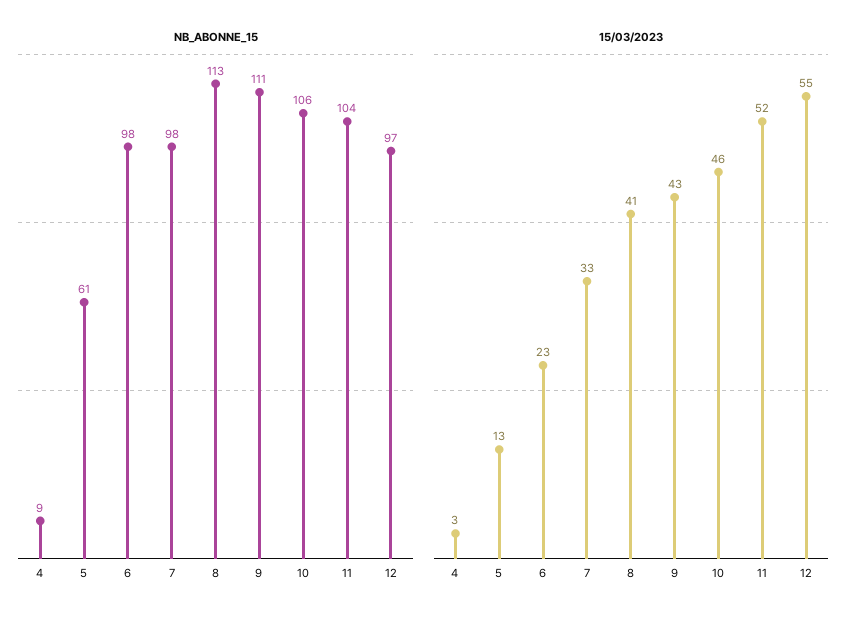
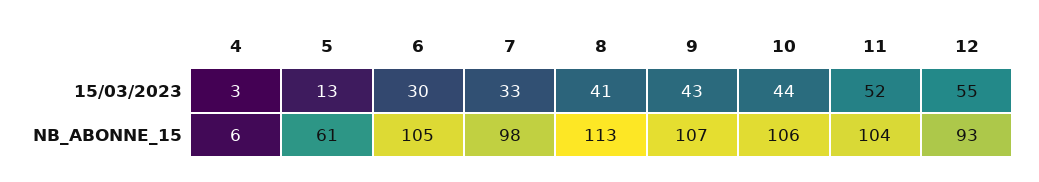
  {
    "NB_ABONNE_15": {
-     "4": 9,
+     "4": 6,
      "5": 61,
-     "6": 98,
+     "6": 105,
      "7": 98,
      "8": 113,
-     "9": 111,
+     "9": 107,
      "10": 106,
      "11": 104,
-     "12": 97
+     "12": 93
    },
    "15/03/2023": {
      "4": 3,
      "5": 13,
-     "6": 23,
+     "6": 30,
      "7": 33,
      "8": 41,
      "9": 43,
-     "10": 46,
+     "10": 44,
      "11": 52,
      "12": 55
    }
  }

